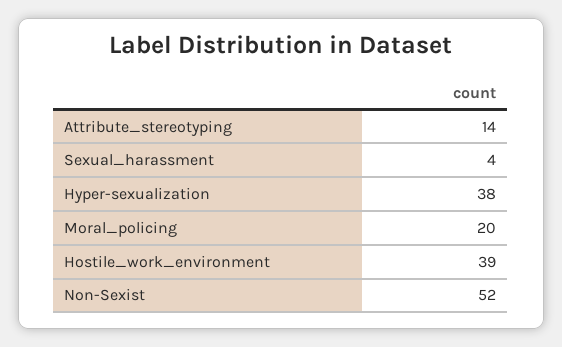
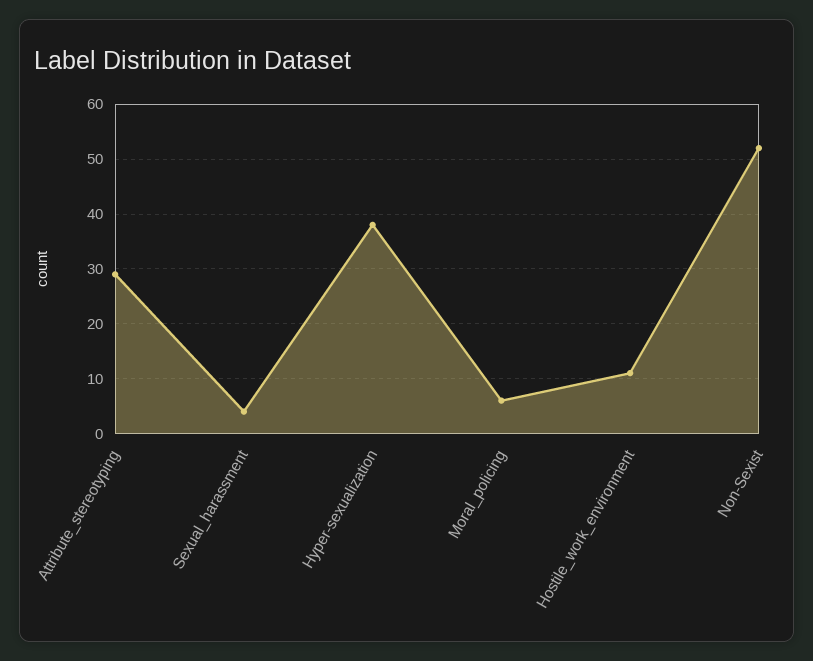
  {
-   "Attribute_stereotyping": 14,
+   "Attribute_stereotyping": 30,
    "Sexual_harassment": 4,
    "Hyper-sexualization": 38,
-   "Moral_policing": 20,
+   "Moral_policing": 5,
-   "Hostile_work_environment": 39,
+   "Hostile_work_environment": 10,
    "Non-Sexist": 52
  }

